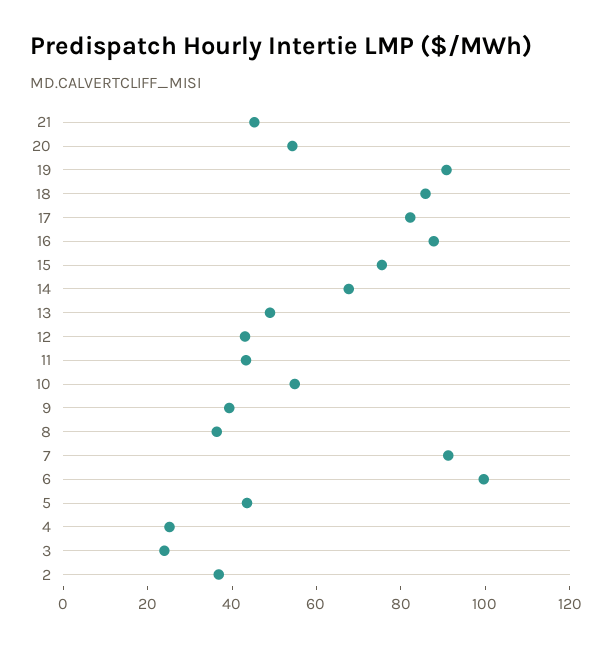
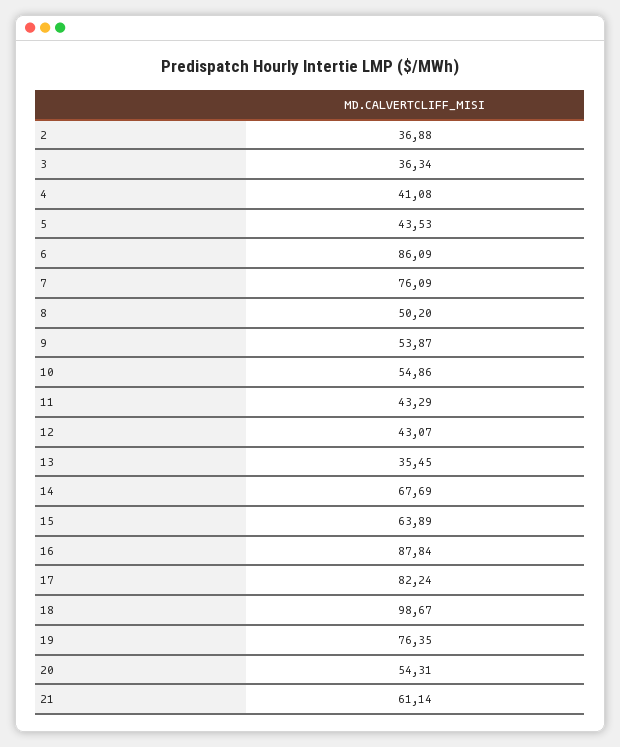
  {
-   "21": 45,
+   "21": 61.14,
    "20": 54.31,
-   "19": 90,
+   "19": 76.35,
-   "18": 85,
+   "18": 98.67,
    "17": 82.24,
    "16": 87.84,
-   "15": 75,
+   "15": 63.89,
    "14": 67.69,
-   "13": 50,
+   "13": 35.45,
    "12": 43.07,
    "11": 43.29,
    "10": 54.86,
-   "9": 40,
+   "9": 53.87,
-   "8": 35,
+   "8": 50.2,
-   "7": 90,
+   "7": 76.09,
-   "6": 100,
+   "6": 86.09,
    "5": 43.53,
-   "4": 25,
+   "4": 41.08,
-   "3": 25,
+   "3": 36.34,
    "2": 36.88
  }

